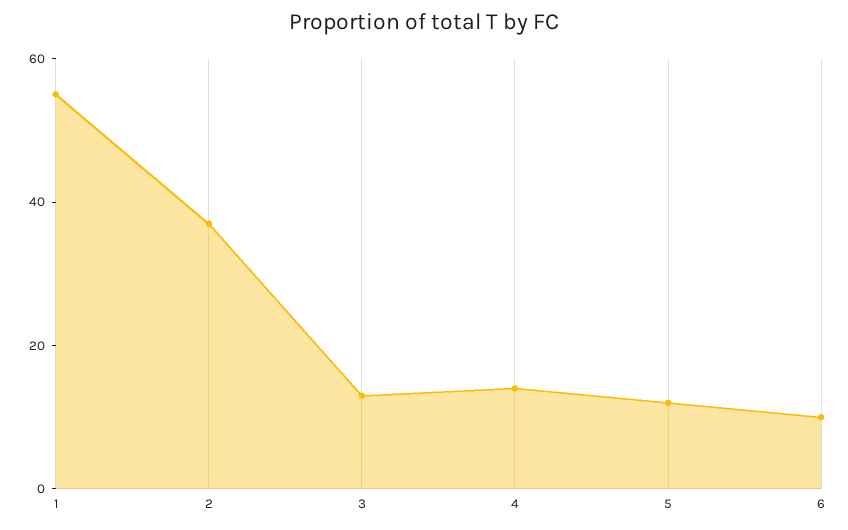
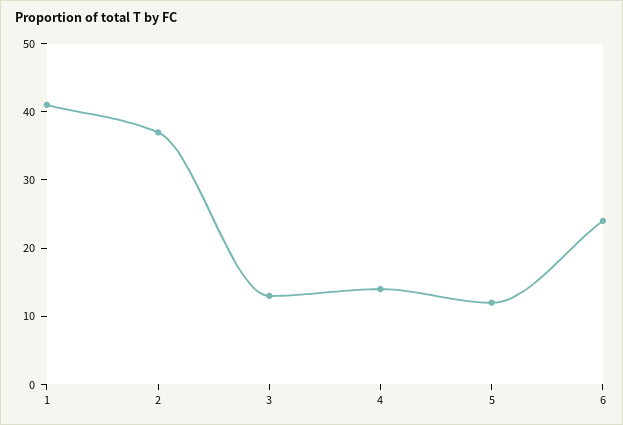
  {
-   "1": 55,
+   "1": 40,
    "2": 35,
    "3": 15,
    "4": 15,
    "5": 10,
-   "6": 10
+   "6": 25
  }

